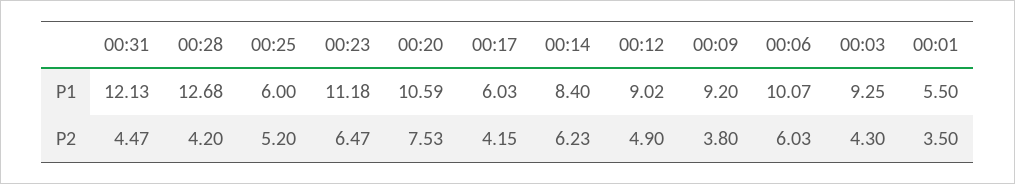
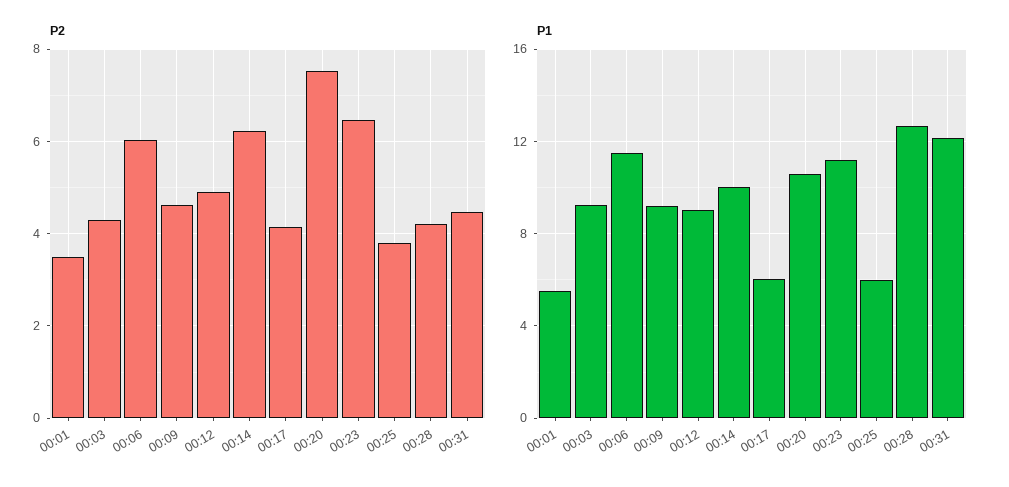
  {
    "P1": {
      "00:31": 12.13,
      "00:28": 12.68,
      "00:25": 6,
      "00:23": 11.18,
      "00:20": 10.59,
      "00:17": 6.03,
-     "00:14": 8.4,
+     "00:14": 10,
      "00:12": 9.02,
      "00:09": 9.2,
-     "00:06": 10.07,
+     "00:06": 11.5,
      "00:03": 9.25,
      "00:01": 5.5
    },
    "P2": {
      "00:31": 4.47,
      "00:28": 4.2,
-     "00:25": 5.2,
+     "00:25": 3.8,
      "00:23": 6.47,
      "00:20": 7.53,
      "00:17": 4.15,
      "00:14": 6.23,
      "00:12": 4.9,
-     "00:09": 3.8,
+     "00:09": 4.6,
      "00:06": 6.03,
      "00:03": 4.3,
      "00:01": 3.5
    }
  }

